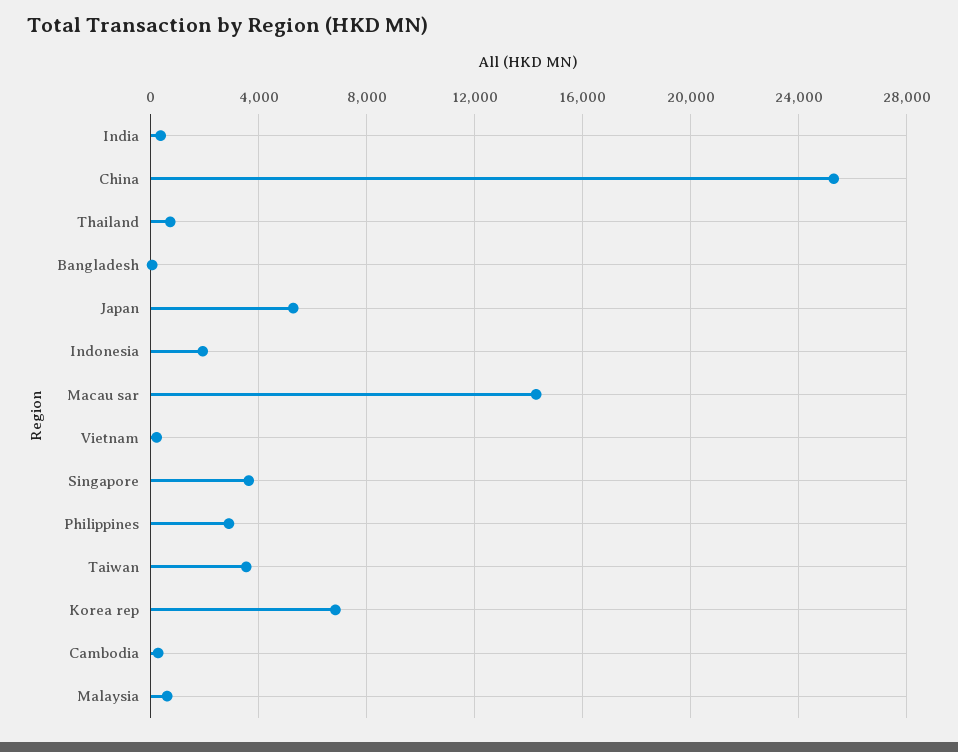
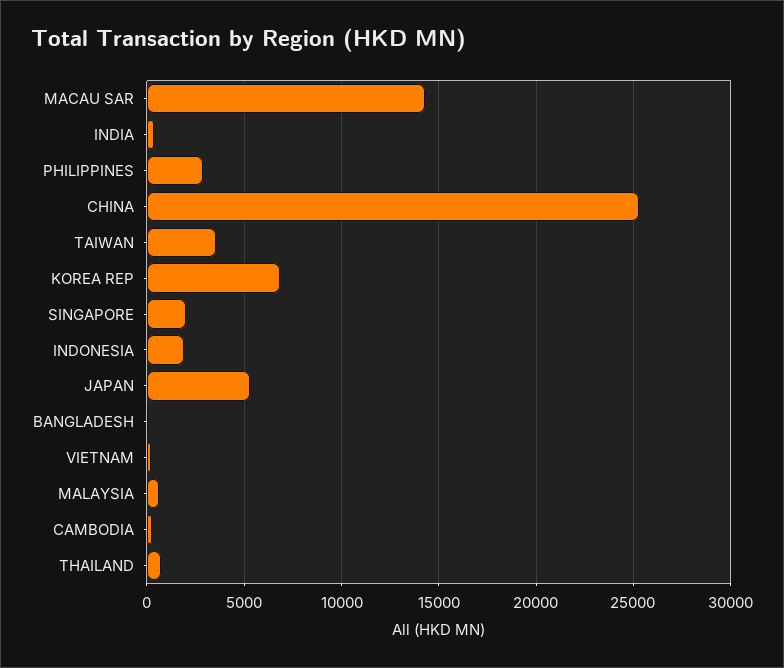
  {
    "India": 500,
    "China": 25500,
    "Thailand": 500,
    "Bangladesh": 0,
    "Japan": 5500,
    "Indonesia": 2000,
    "Macau sar": 14500,
    "Vietnam": 0,
-   "Singapore": 3500,
+   "Singapore": 2000,
    "Philippines": 3000,
    "Taiwan": 3500,
    "Korea rep": 7000,
    "Cambodia": 500,
    "Malaysia": 500
  }

